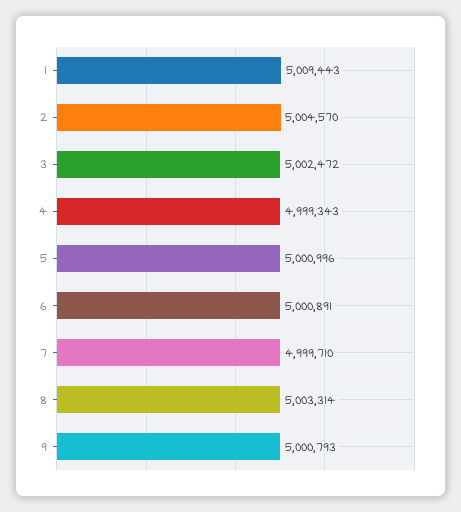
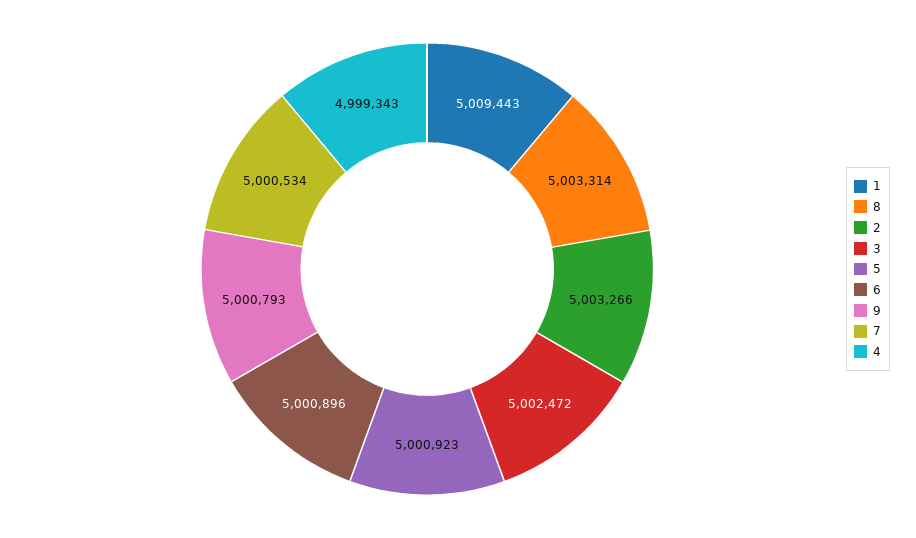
  {
    "1": 5009443,
-   "2": 5004570,
+   "2": 5003266,
    "3": 5002472,
    "4": 4999343,
-   "5": 5000996,
+   "5": 5000923,
-   "6": 5000891,
+   "6": 5000896,
-   "7": 4999710,
+   "7": 5000534,
    "8": 5003314,
    "9": 5000793
  }

